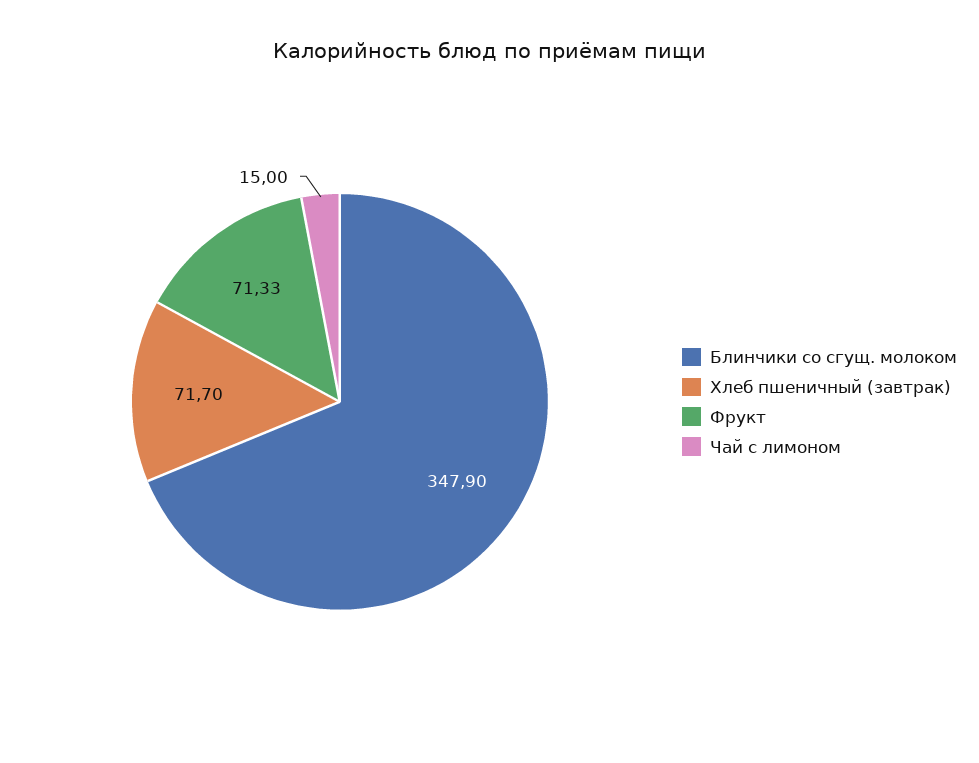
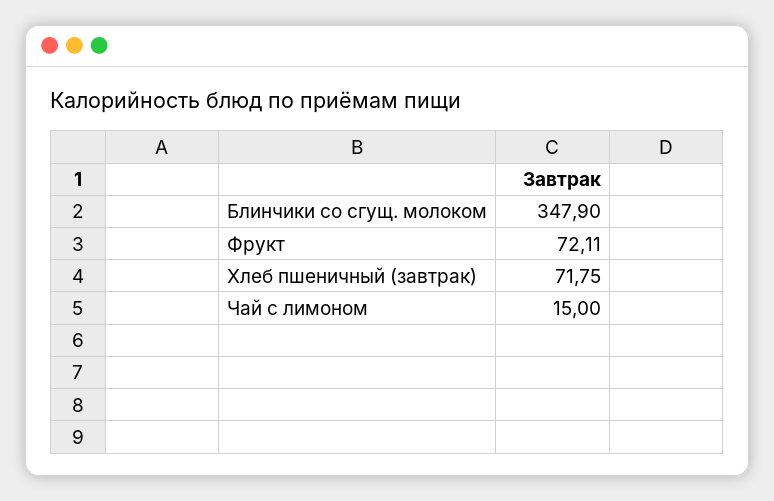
  {
    "Блинчики со сгущ. молоком": 347.9,
-   "Хлеб пшеничный (завтрак)": 71.7,
+   "Хлеб пшеничный (завтрак)": 71.75,
-   "Фрукт": 71.33,
+   "Фрукт": 72.11,
    "Чай с лимоном": 15
  }

